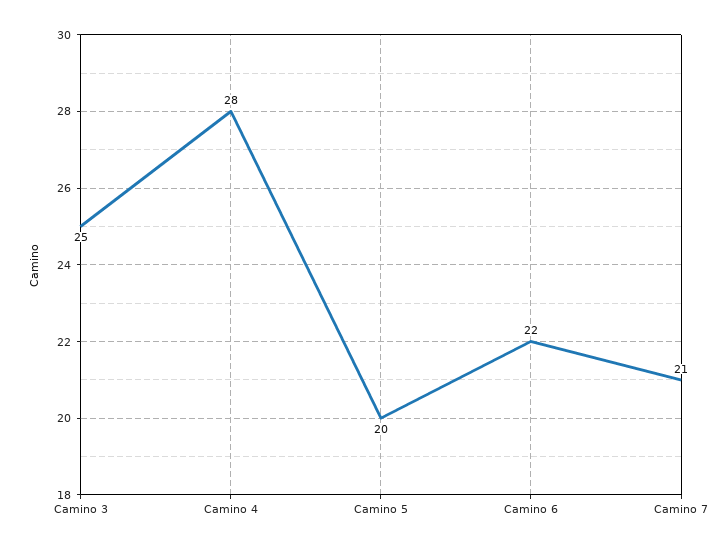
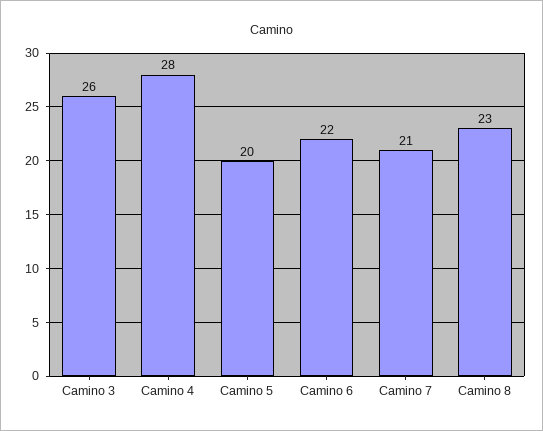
  {
-   "Camino 3": 25,
+   "Camino 3": 26,
    "Camino 4": 28,
    "Camino 5": 20,
    "Camino 6": 22,
-   "Camino 7": 21
+   "Camino 7": 21,
+   "Camino 8": 23
  }

